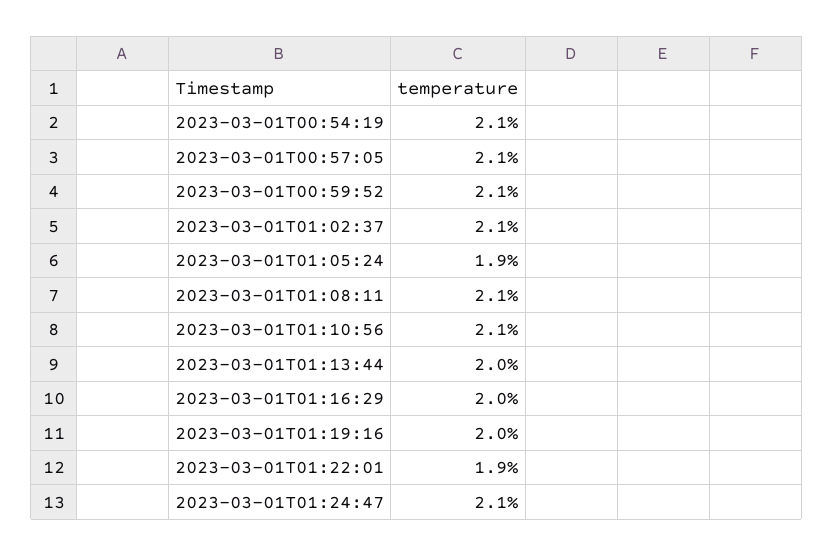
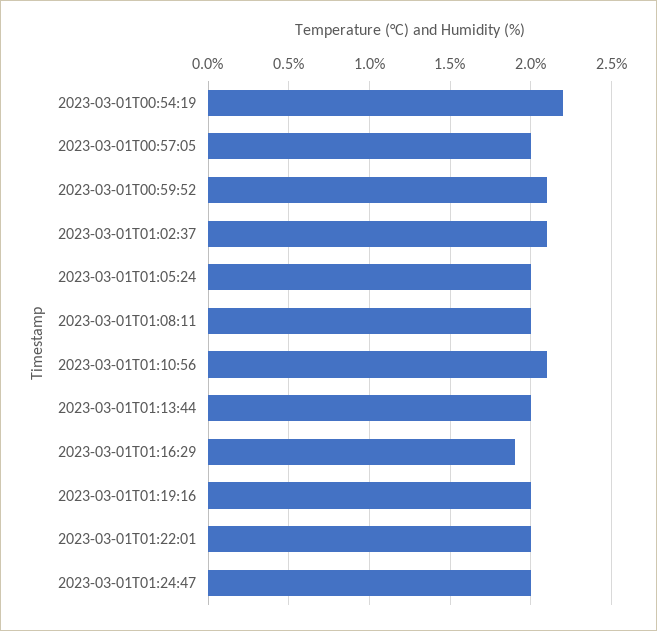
  {
-   "2023-03-01T00:54:19": 2.1,
+   "2023-03-01T00:54:19": 2.2,
-   "2023-03-01T00:57:05": 2.1,
+   "2023-03-01T00:57:05": 2,
    "2023-03-01T00:59:52": 2.1,
    "2023-03-01T01:02:37": 2.1,
-   "2023-03-01T01:05:24": 1.9,
+   "2023-03-01T01:05:24": 2,
-   "2023-03-01T01:08:11": 2.1,
+   "2023-03-01T01:08:11": 2,
    "2023-03-01T01:10:56": 2.1,
    "2023-03-01T01:13:44": 2,
-   "2023-03-01T01:16:29": 2,
+   "2023-03-01T01:16:29": 1.9,
    "2023-03-01T01:19:16": 2,
-   "2023-03-01T01:22:01": 1.9,
+   "2023-03-01T01:22:01": 2,
-   "2023-03-01T01:24:47": 2.1
+   "2023-03-01T01:24:47": 2
  }

